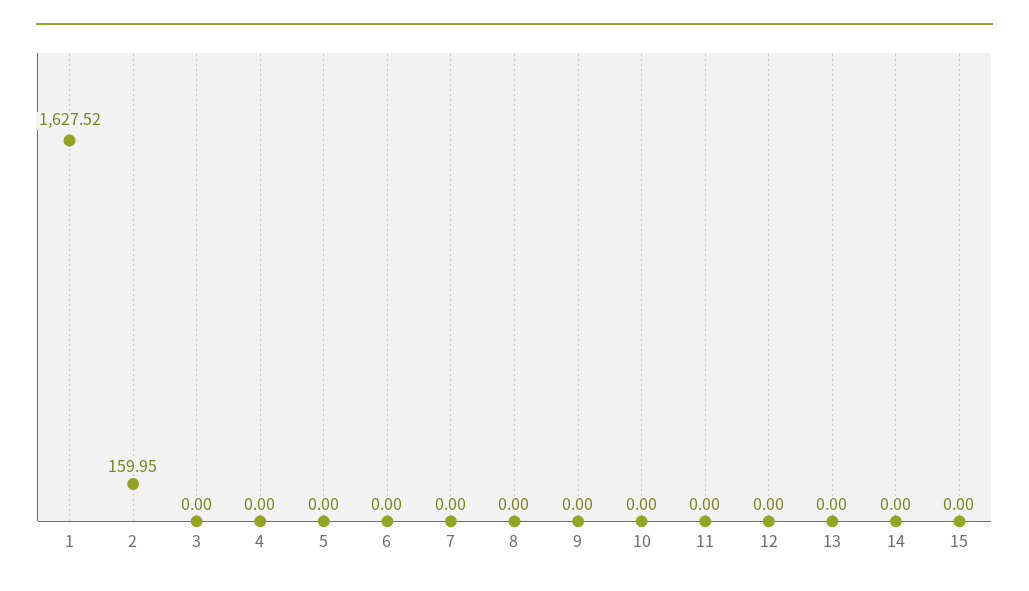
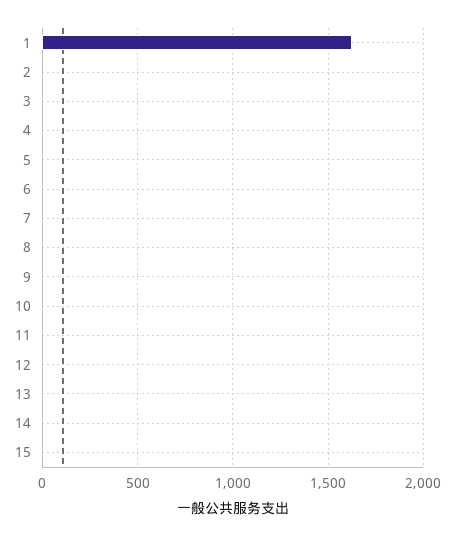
  {
    "1": 1627.52,
-   "2": 159.95,
+   "2": 0,
    "3": 0,
    "4": 0,
    "5": 0,
    "6": 0,
    "7": 0,
    "8": 0,
    "9": 0,
    "10": 0,
    "11": 0,
    "12": 0,
    "13": 0,
    "14": 0,
    "15": 0
  }

